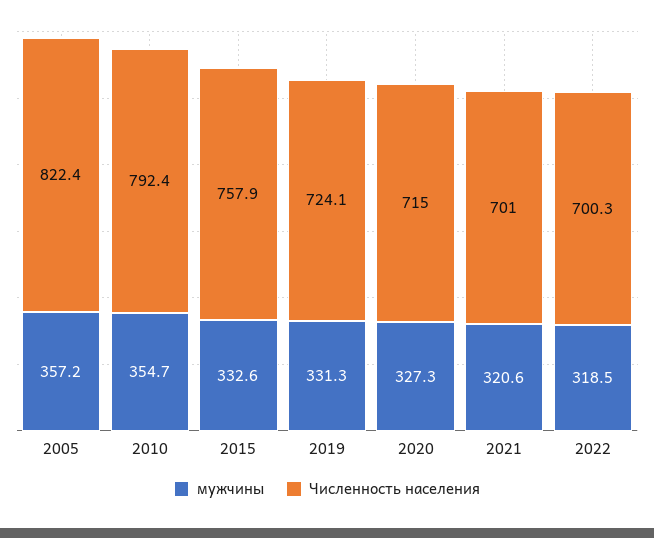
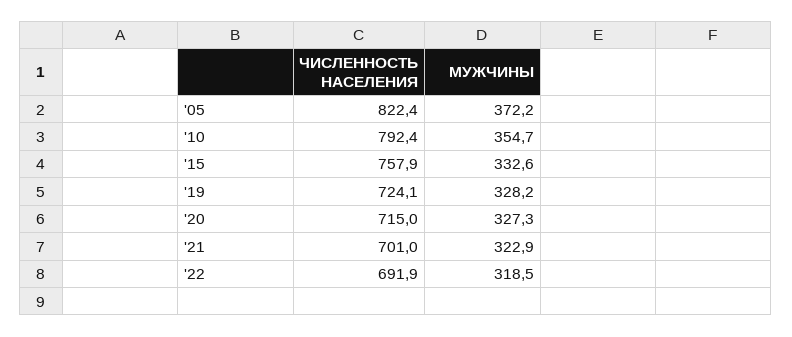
  {
    "мужчины": {
-     "2005": 357.2,
+     "2005": 372.2,
      "2010": 354.7,
      "2015": 332.6,
-     "2019": 331.3,
+     "2019": 328.2,
      "2020": 327.3,
-     "2021": 320.6,
+     "2021": 322.9,
      "2022": 318.5
    },
    "Численность населения": {
      "2005": 822.4,
      "2010": 792.4,
      "2015": 757.9,
      "2019": 724.1,
      "2020": 715,
      "2021": 701,
-     "2022": 700.3
+     "2022": 691.9
    }
  }

